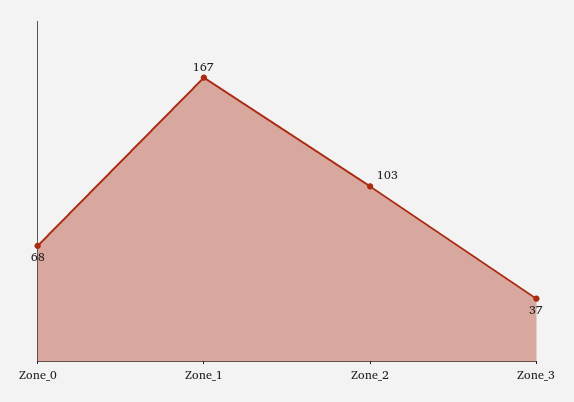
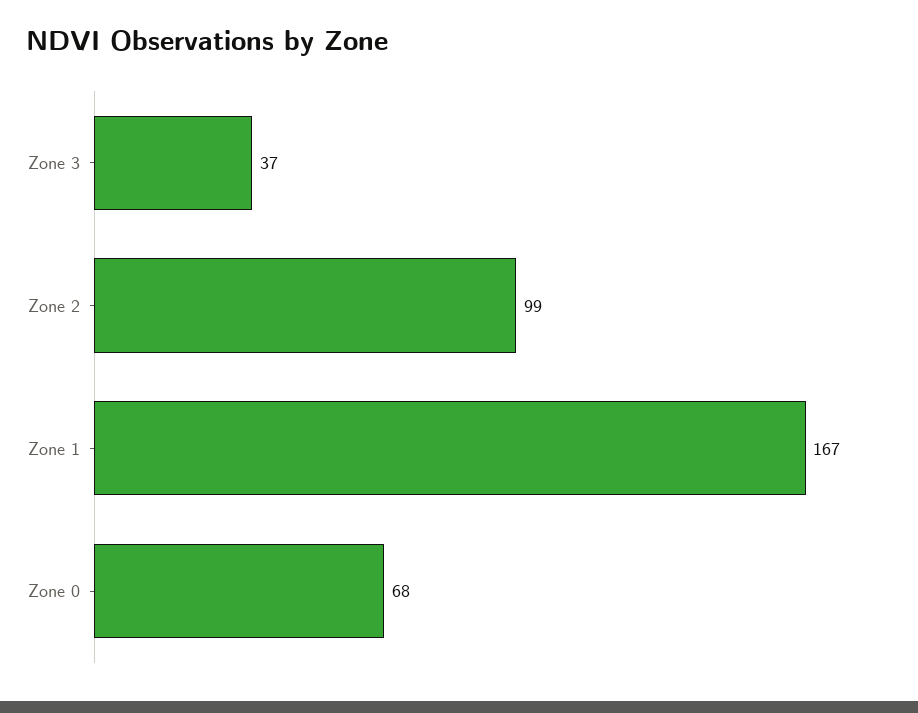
  {
    "Zone_0": 68,
    "Zone_1": 167,
-   "Zone_2": 103,
+   "Zone_2": 99,
    "Zone_3": 37
  }

